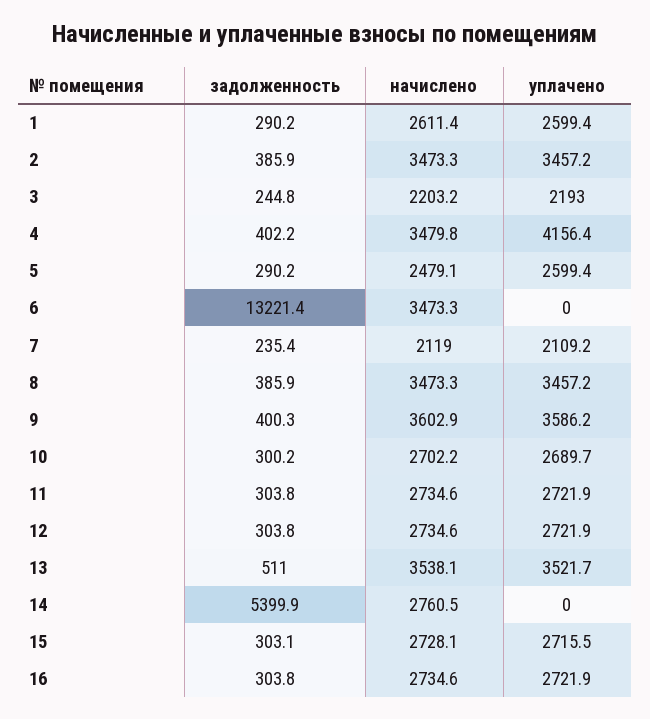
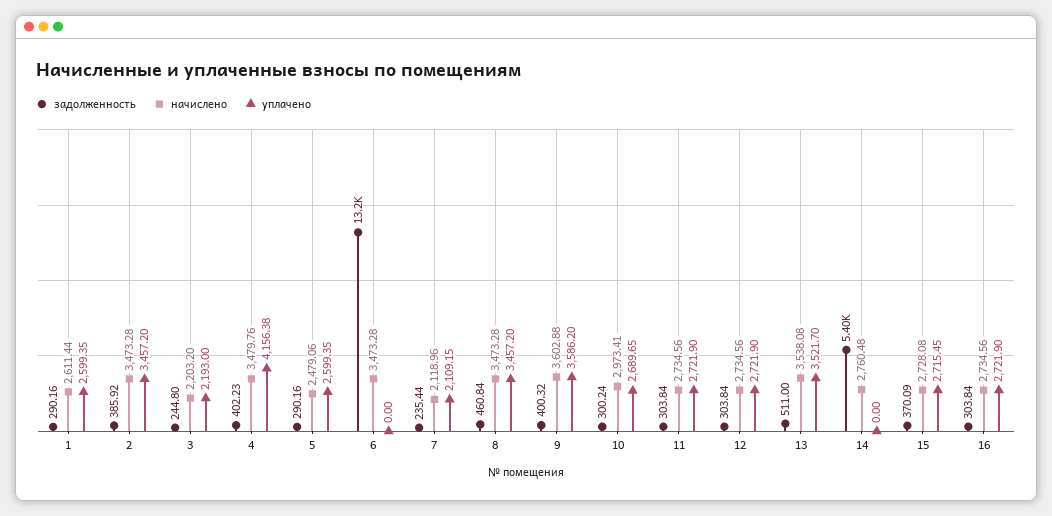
  {
    "задолженность": {
      "1": 290.16,
      "2": 385.92,
      "3": 244.8,
      "4": 402.23,
      "5": 290.16,
      "6": 13221.4,
      "7": 235.44,
-     "8": 385.9,
+     "8": 460.84,
      "9": 400.32,
      "10": 300.24,
      "11": 303.84,
      "12": 303.84,
      "13": 511,
      "14": 5399.9,
-     "15": 303.1,
+     "15": 370.09,
      "16": 303.84
    },
    "начислено": {
      "1": 2611.44,
      "2": 3473.28,
      "3": 2203.2,
      "4": 3479.76,
      "5": 2479.06,
      "6": 3473.28,
      "7": 2118.96,
      "8": 3473.28,
      "9": 3602.88,
-     "10": 2702.2,
+     "10": 2973.41,
      "11": 2734.56,
      "12": 2734.56,
      "13": 3538.08,
      "14": 2760.48,
      "15": 2728.08,
      "16": 2734.56
    },
    "уплачено": {
      "1": 2599.35,
      "2": 3457.2,
      "3": 2193,
      "4": 4156.38,
      "5": 2599.35,
      "6": 0,
      "7": 2109.15,
      "8": 3457.2,
      "9": 3586.2,
      "10": 2689.65,
      "11": 2721.9,
      "12": 2721.9,
      "13": 3521.7,
      "14": 0,
      "15": 2715.45,
      "16": 2721.9
    }
  }

